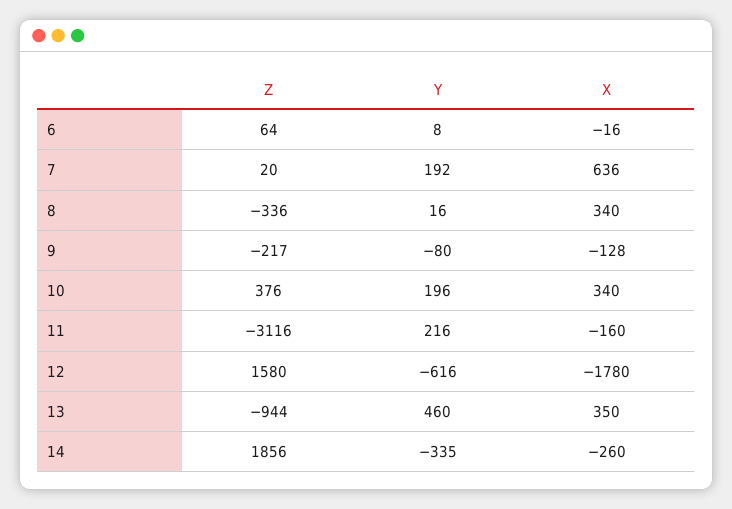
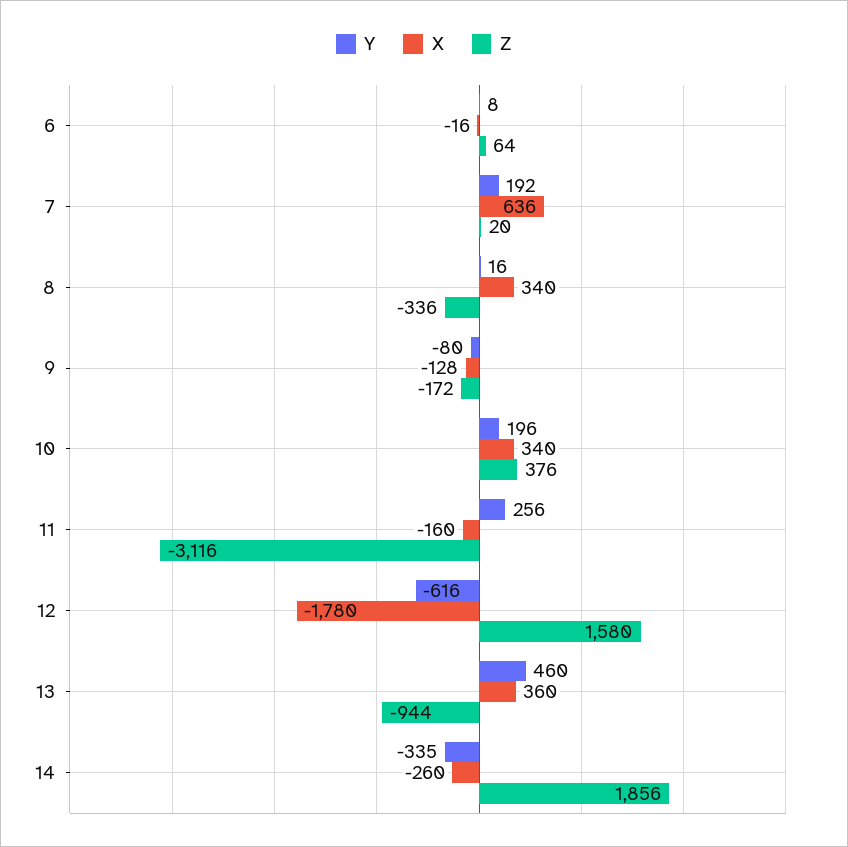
  {
    "Z": {
      "6": 64,
      "7": 20,
      "8": -336,
-     "9": -217,
+     "9": -172,
      "10": 376,
      "11": -3116,
      "12": 1580,
      "13": -944,
      "14": 1856
    },
    "Y": {
      "6": 8,
      "7": 192,
      "8": 16,
      "9": -80,
      "10": 196,
-     "11": 216,
+     "11": 256,
      "12": -616,
      "13": 460,
      "14": -335
    },
    "X": {
      "6": -16,
      "7": 636,
      "8": 340,
      "9": -128,
      "10": 340,
      "11": -160,
      "12": -1780,
-     "13": 350,
+     "13": 360,
      "14": -260
    }
  }

